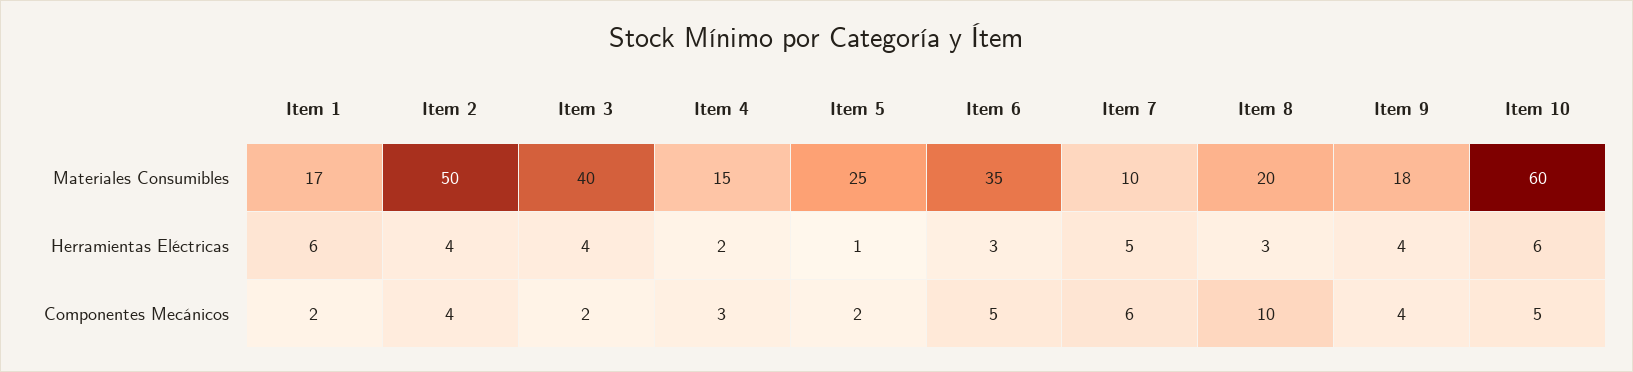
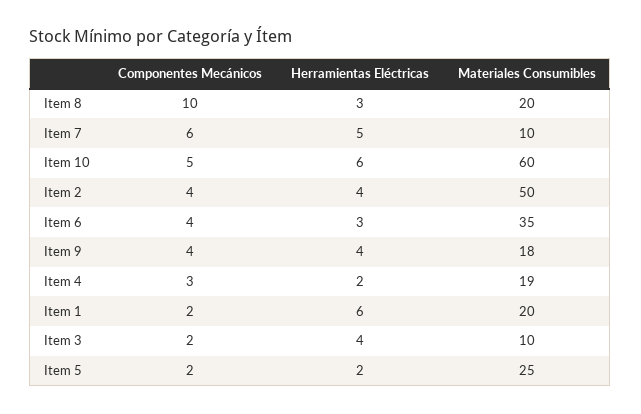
  {
    "Item 1": {
-     "Materiales Consumibles": 17,
+     "Materiales Consumibles": 20,
      "Herramientas Eléctricas": 6,
      "Componentes Mecánicos": 2
    },
    "Item 2": {
      "Materiales Consumibles": 50,
      "Herramientas Eléctricas": 4,
      "Componentes Mecánicos": 4
    },
    "Item 3": {
-     "Materiales Consumibles": 40,
+     "Materiales Consumibles": 10,
      "Herramientas Eléctricas": 4,
      "Componentes Mecánicos": 2
    },
    "Item 4": {
-     "Materiales Consumibles": 15,
+     "Materiales Consumibles": 19,
      "Herramientas Eléctricas": 2,
      "Componentes Mecánicos": 3
    },
    "Item 5": {
      "Materiales Consumibles": 25,
-     "Herramientas Eléctricas": 1,
+     "Herramientas Eléctricas": 2,
      "Componentes Mecánicos": 2
    },
    "Item 6": {
      "Materiales Consumibles": 35,
      "Herramientas Eléctricas": 3,
-     "Componentes Mecánicos": 5
+     "Componentes Mecánicos": 4
    },
    "Item 7": {
      "Materiales Consumibles": 10,
      "Herramientas Eléctricas": 5,
      "Componentes Mecánicos": 6
    },
    "Item 8": {
      "Materiales Consumibles": 20,
      "Herramientas Eléctricas": 3,
      "Componentes Mecánicos": 10
    },
    "Item 9": {
      "Materiales Consumibles": 18,
      "Herramientas Eléctricas": 4,
      "Componentes Mecánicos": 4
    },
    "Item 10": {
      "Materiales Consumibles": 60,
      "Herramientas Eléctricas": 6,
      "Componentes Mecánicos": 5
    }
  }

